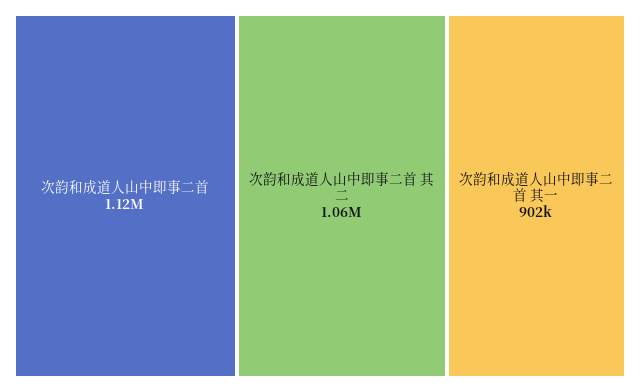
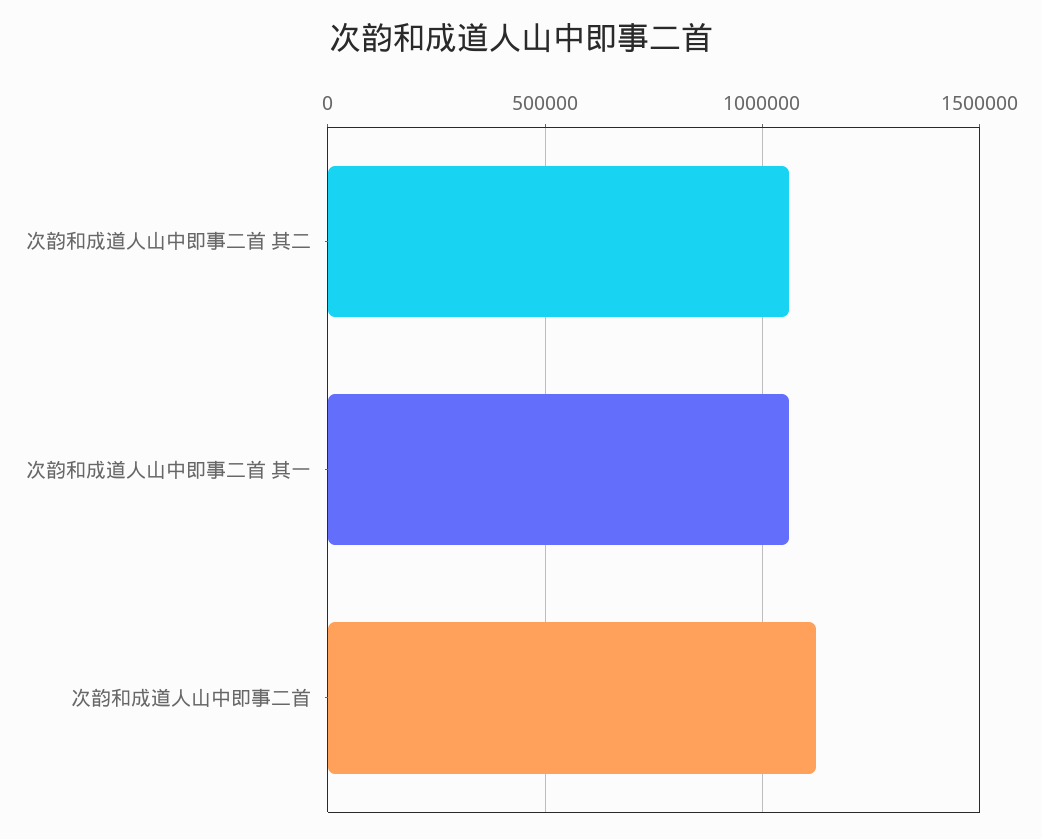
  {
    "次韵和成道人山中即事二首": 1120000,
    "次韵和成道人山中即事二首 其二": 1060000,
-   "次韵和成道人山中即事二首 其一": 902000
+   "次韵和成道人山中即事二首 其一": 1050000
  }

